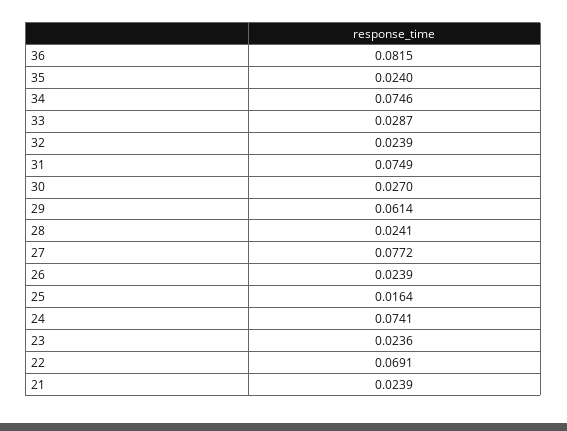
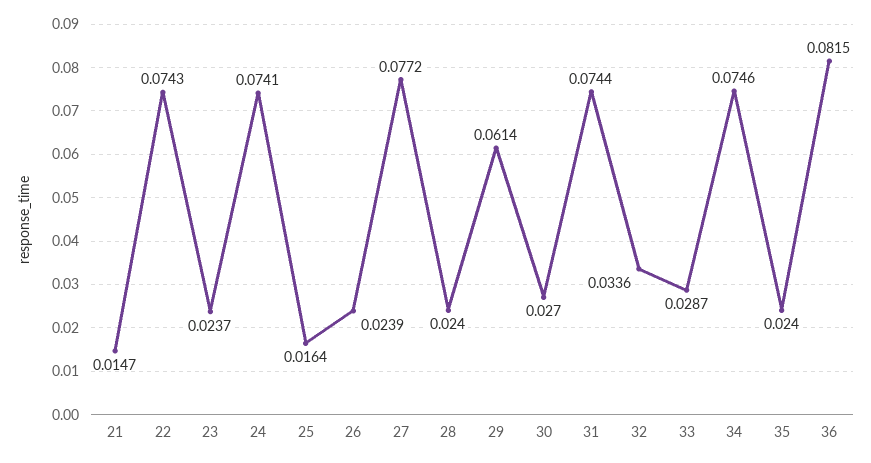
  {
    "36": 0.0815,
    "35": 0.024,
    "34": 0.0746,
    "33": 0.0287,
-   "32": 0.0239,
+   "32": 0.0336,
-   "31": 0.0749,
+   "31": 0.0744,
    "30": 0.027,
    "29": 0.0614,
-   "28": 0.0241,
+   "28": 0.024,
    "27": 0.0772,
    "26": 0.0239,
    "25": 0.0164,
    "24": 0.0741,
-   "23": 0.0236,
+   "23": 0.0237,
-   "22": 0.0691,
+   "22": 0.0743,
-   "21": 0.0239
+   "21": 0.0147
  }

